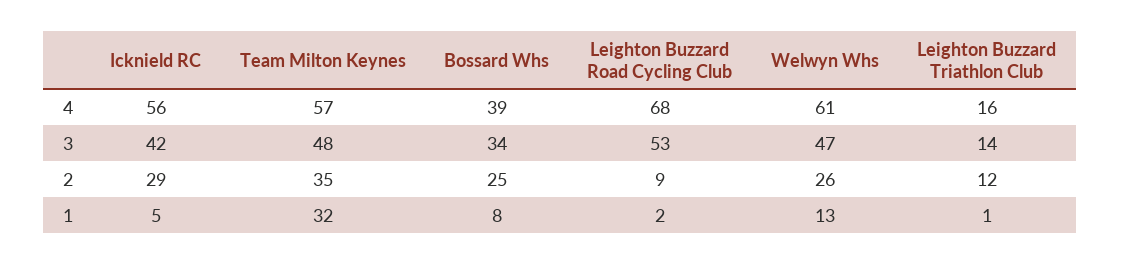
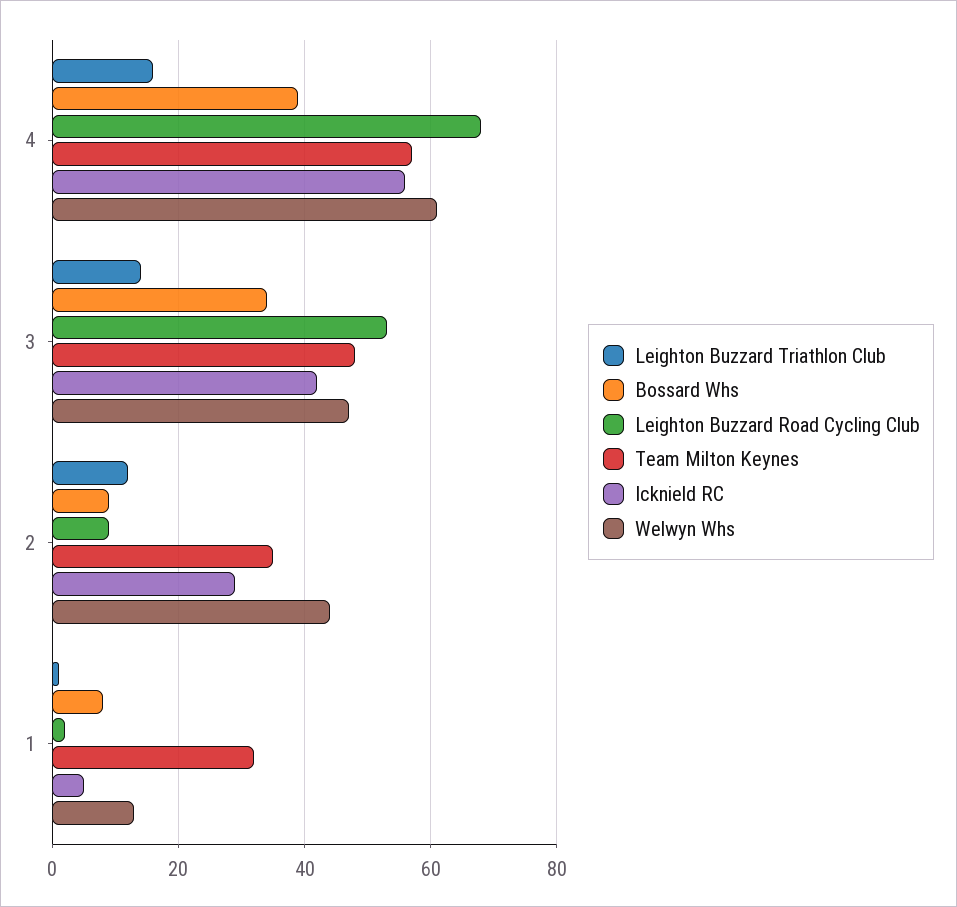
  {
    "Icknield RC": {
      "4": 56,
      "3": 42,
      "2": 29,
      "1": 5
    },
    "Team Milton Keynes": {
      "4": 57,
      "3": 48,
      "2": 35,
      "1": 32
    },
    "Bossard Whs": {
      "4": 39,
      "3": 34,
-     "2": 25,
+     "2": 10,
      "1": 8
    },
    "Leighton Buzzard Road Cycling Club": {
      "4": 68,
      "3": 53,
      "2": 9,
      "1": 2
    },
    "Welwyn Whs": {
      "4": 61,
      "3": 47,
-     "2": 26,
+     "2": 45,
      "1": 13
    },
    "Leighton Buzzard Triathlon Club": {
      "4": 16,
      "3": 14,
      "2": 12,
      "1": 1
    }
  }

